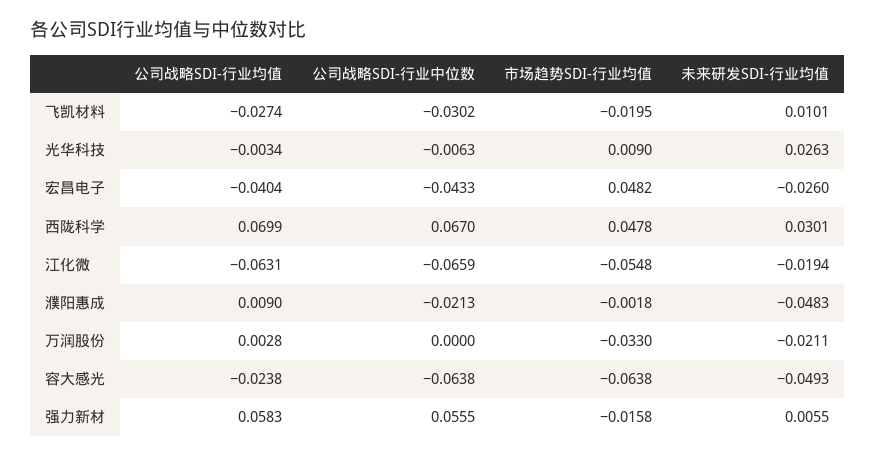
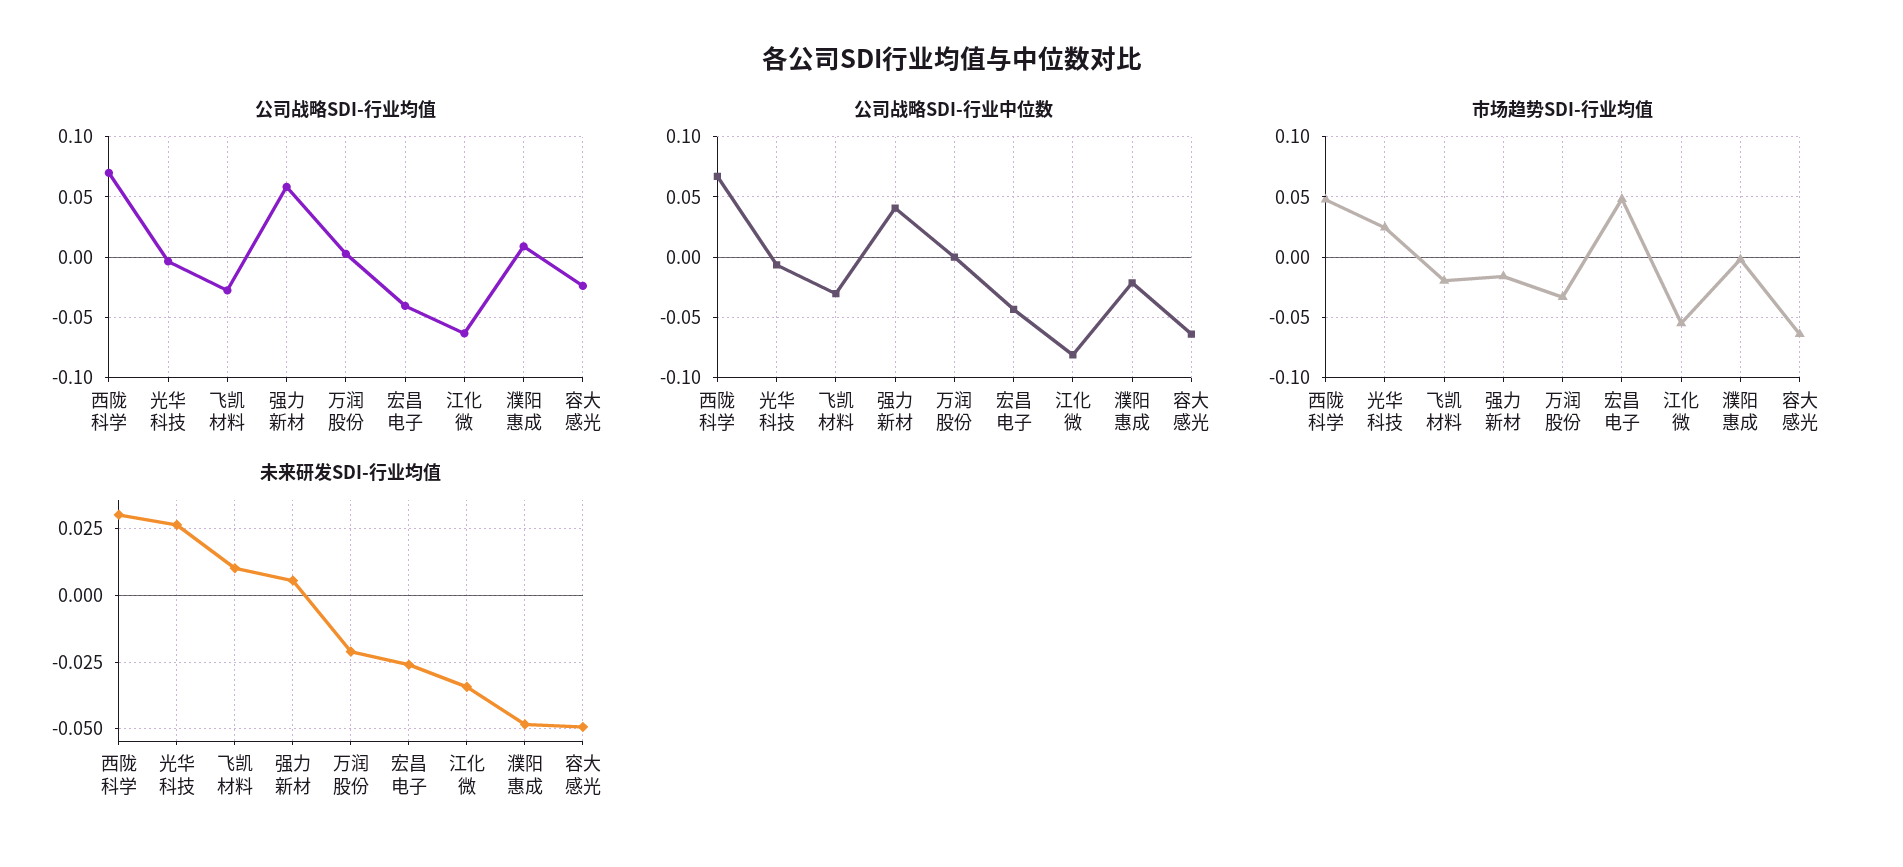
  {
    "公司战略SDI-行业均值": {
      "飞凯材料": -0.0274,
      "光华科技": -0.0034,
      "宏昌电子": -0.0404,
      "西陇科学": 0.0699,
      "江化微": -0.0631,
      "濮阳惠成": 0.009,
      "万润股份": 0.0028,
      "容大感光": -0.0238,
      "强力新材": 0.0583
    },
    "公司战略SDI-行业中位数": {
      "飞凯材料": -0.0302,
      "光华科技": -0.0063,
      "宏昌电子": -0.0433,
      "西陇科学": 0.067,
-     "江化微": -0.0659,
+     "江化微": -0.08,
      "濮阳惠成": -0.0213,
      "万润股份": 0,
      "容大感光": -0.0638,
-     "强力新材": 0.0555
+     "强力新材": 0.04
    },
    "市场趋势SDI-行业均值": {
      "飞凯材料": -0.0195,
-     "光华科技": 0.009,
+     "光华科技": 0.025,
      "宏昌电子": 0.0482,
      "西陇科学": 0.0478,
      "江化微": -0.0548,
      "濮阳惠成": -0.0018,
      "万润股份": -0.033,
      "容大感光": -0.0638,
      "强力新材": -0.0158
    },
    "未来研发SDI-行业均值": {
      "飞凯材料": 0.0101,
      "光华科技": 0.0263,
      "宏昌电子": -0.026,
      "西陇科学": 0.0301,
-     "江化微": -0.0194,
+     "江化微": -0.035,
      "濮阳惠成": -0.0483,
      "万润股份": -0.0211,
      "容大感光": -0.0493,
      "强力新材": 0.0055
    }
  }

